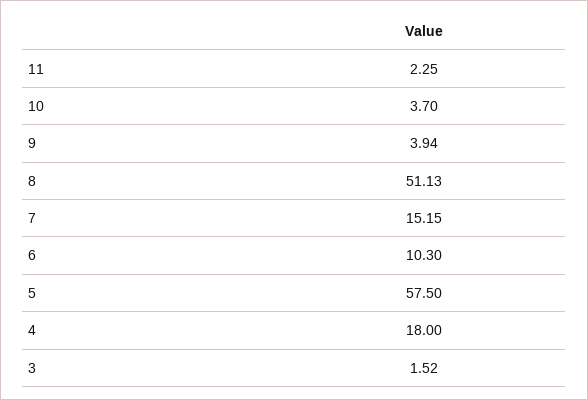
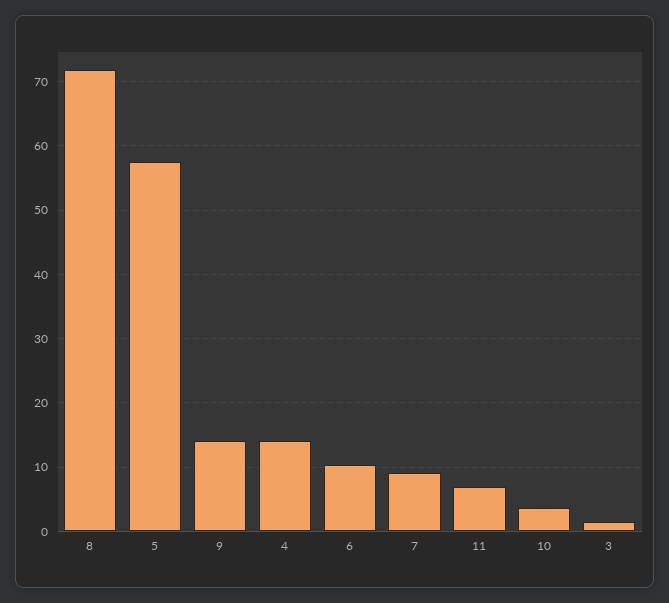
  {
-   "11": 2.25,
+   "11": 7,
    "10": 3.7,
-   "9": 3.94,
+   "9": 14,
-   "8": 51.13,
+   "8": 72,
-   "7": 15.15,
+   "7": 9,
    "6": 10.3,
    "5": 57.5,
-   "4": 18,
+   "4": 14,
    "3": 1.52
  }

